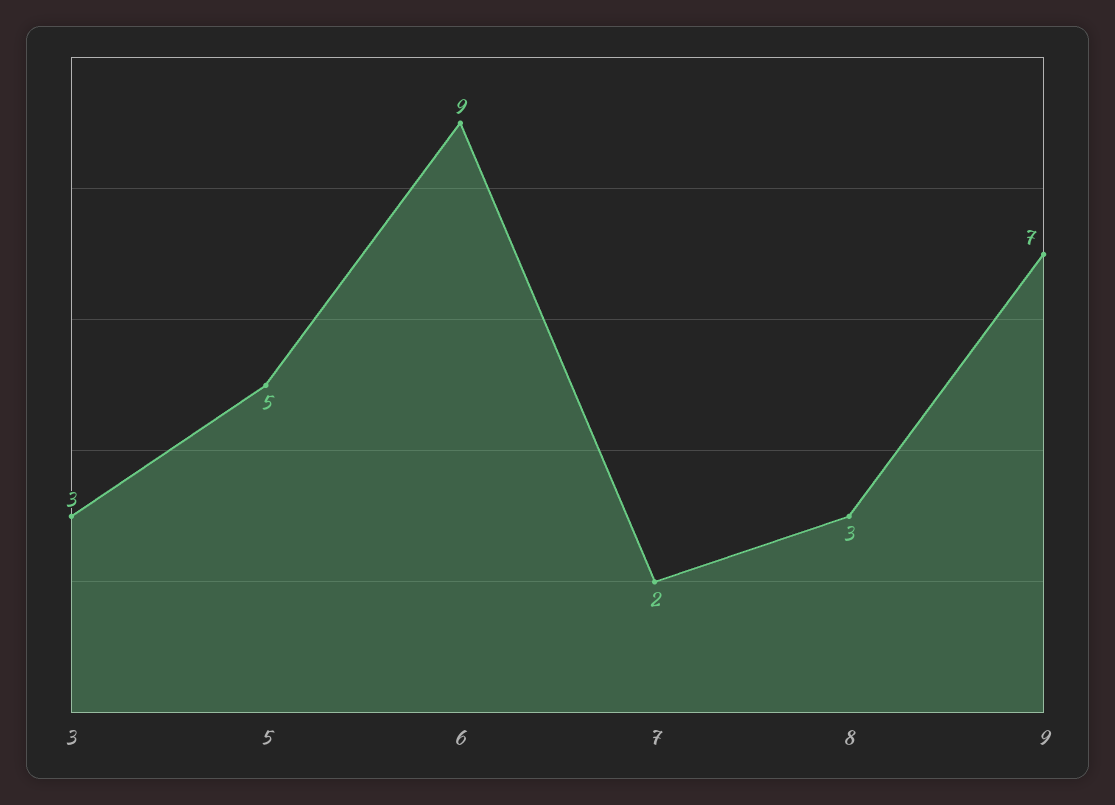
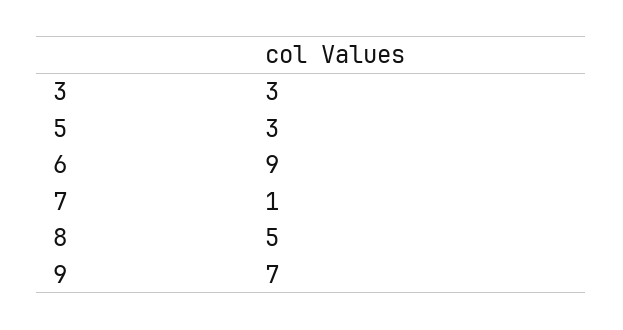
  {
    "3": 3,
-   "5": 5,
+   "5": 3,
    "6": 9,
-   "7": 2,
+   "7": 1,
-   "8": 3,
+   "8": 5,
    "9": 7
  }

